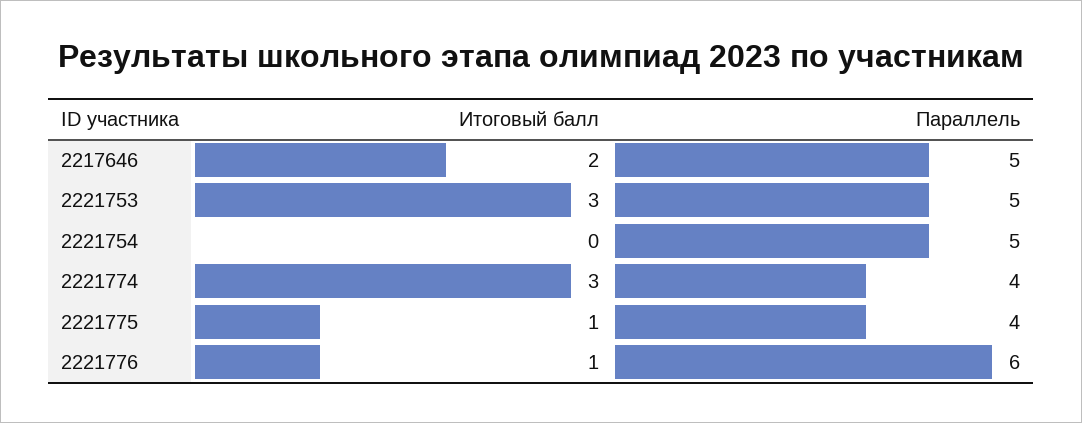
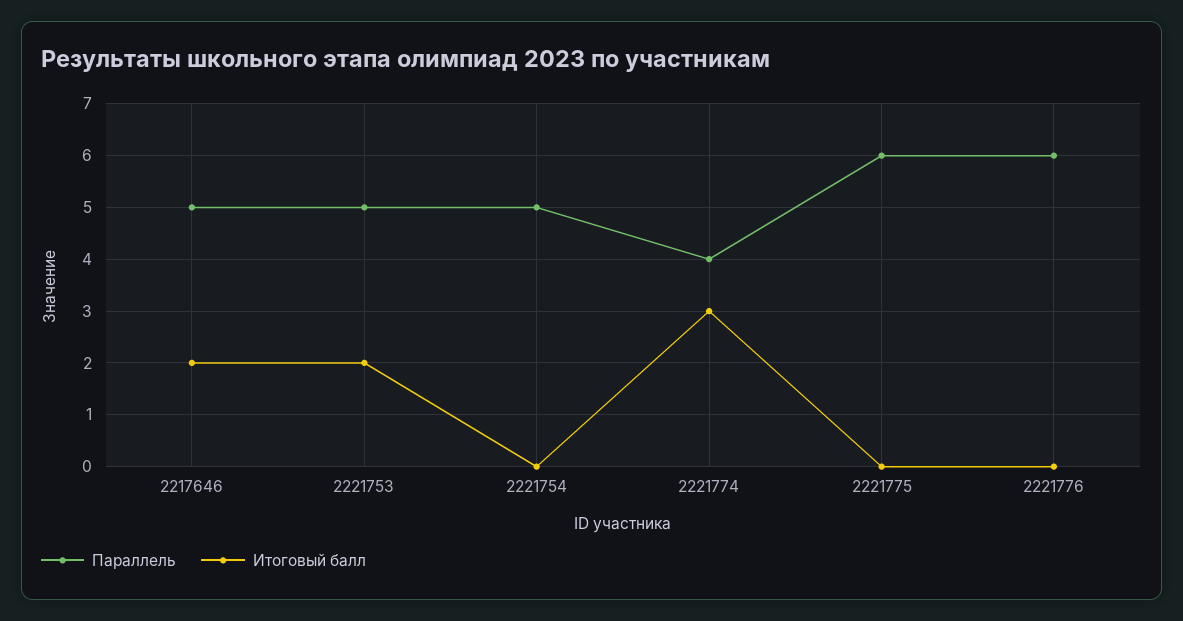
  {
    "Итоговый балл": {
      "2217646": 2,
-     "2221753": 3,
+     "2221753": 2,
      "2221754": 0,
      "2221774": 3,
-     "2221775": 1,
+     "2221775": 0,
-     "2221776": 1
+     "2221776": 0
    },
    "Параллель": {
      "2217646": 5,
      "2221753": 5,
      "2221754": 5,
      "2221774": 4,
-     "2221775": 4,
+     "2221775": 6,
      "2221776": 6
    }
  }

